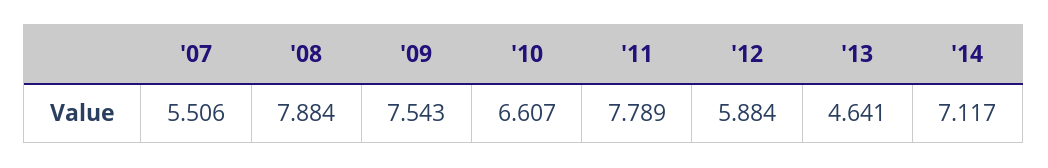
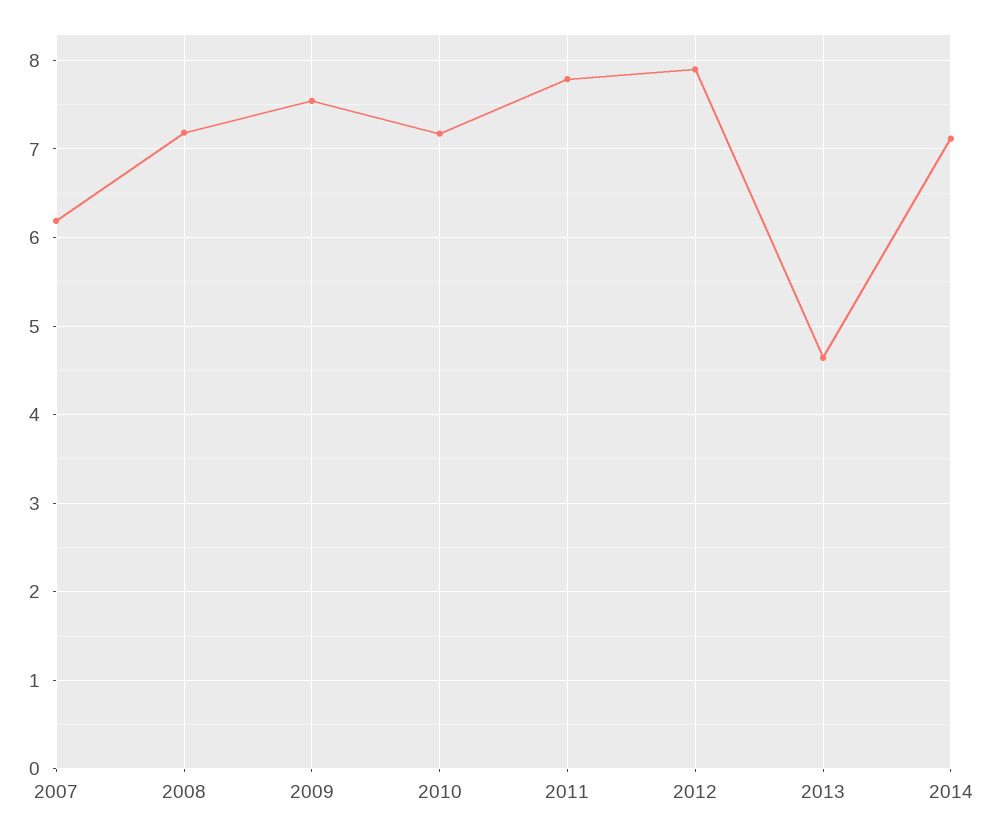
  {
-   "'07": 5.506,
+   "'07": 6.2,
-   "'08": 7.884,
+   "'08": 7.2,
    "'09": 7.543,
-   "'10": 6.607,
+   "'10": 7.2,
    "'11": 7.789,
-   "'12": 5.884,
+   "'12": 7.9,
    "'13": 4.641,
    "'14": 7.117
  }

